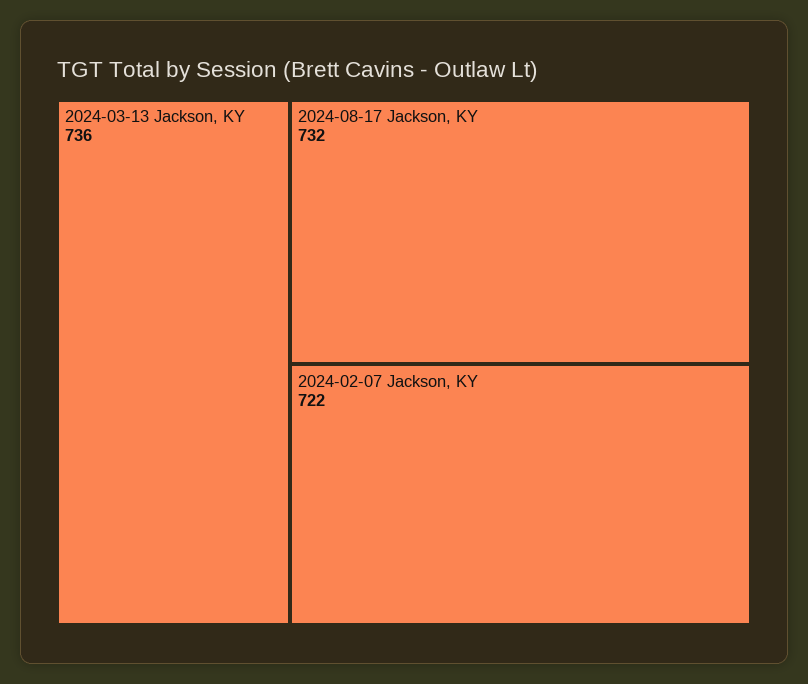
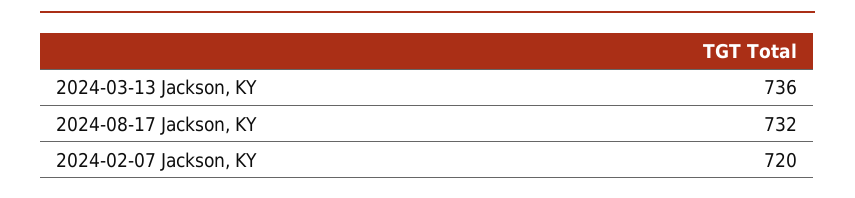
  {
    "2024-03-13 Jackson, KY": 736,
    "2024-08-17 Jackson, KY": 732,
-   "2024-02-07 Jackson, KY": 722
+   "2024-02-07 Jackson, KY": 720
  }

